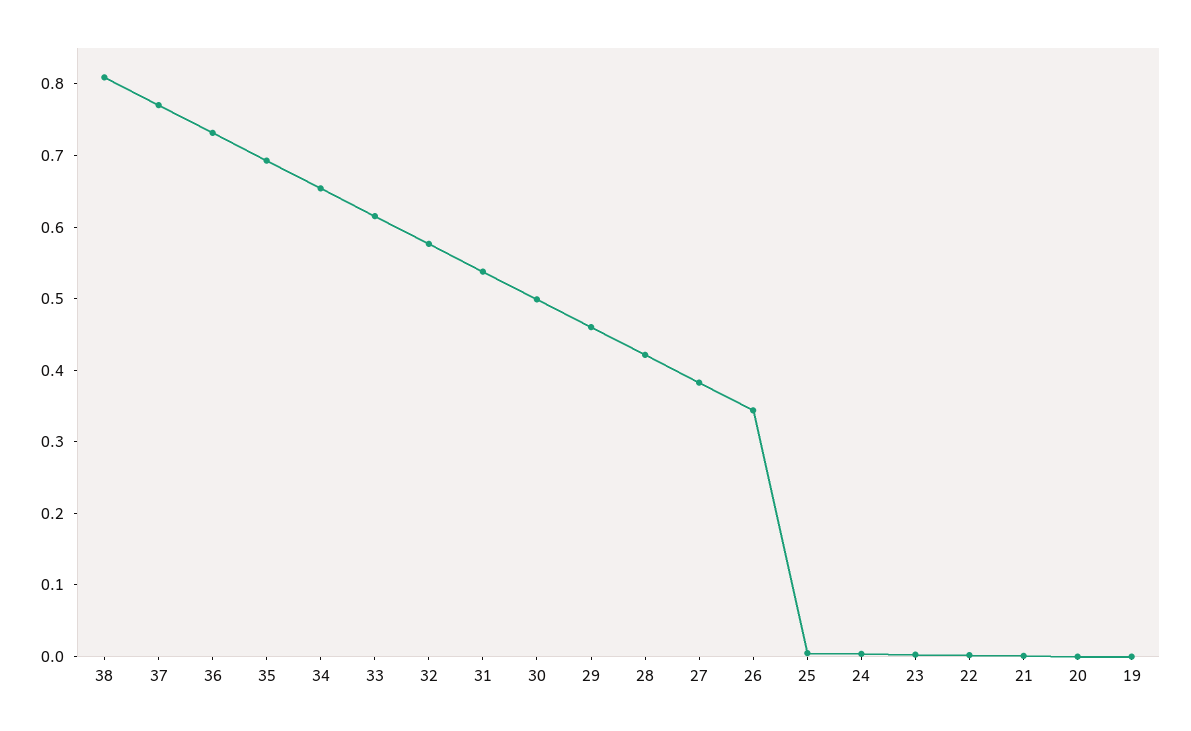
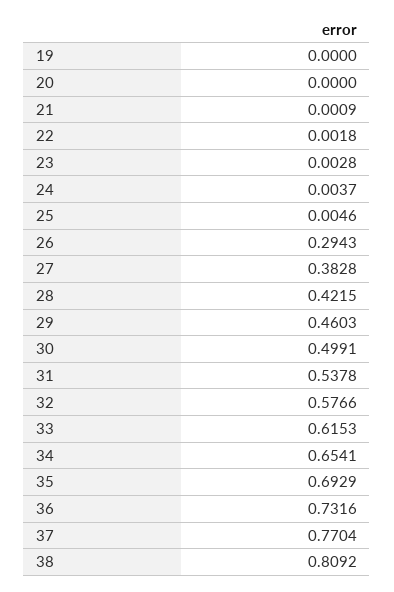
  {
    "38": 0.8092,
    "37": 0.7704,
    "36": 0.7316,
    "35": 0.6929,
    "34": 0.6541,
    "33": 0.6153,
    "32": 0.5766,
    "31": 0.5378,
    "30": 0.4991,
    "29": 0.4603,
    "28": 0.4215,
    "27": 0.3828,
-   "26": 0.34,
+   "26": 0.2943,
    "25": 0.0046,
    "24": 0.0037,
    "23": 0.0028,
    "22": 0.0018,
    "21": 0.0009,
    "20": 0,
    "19": 0
  }

